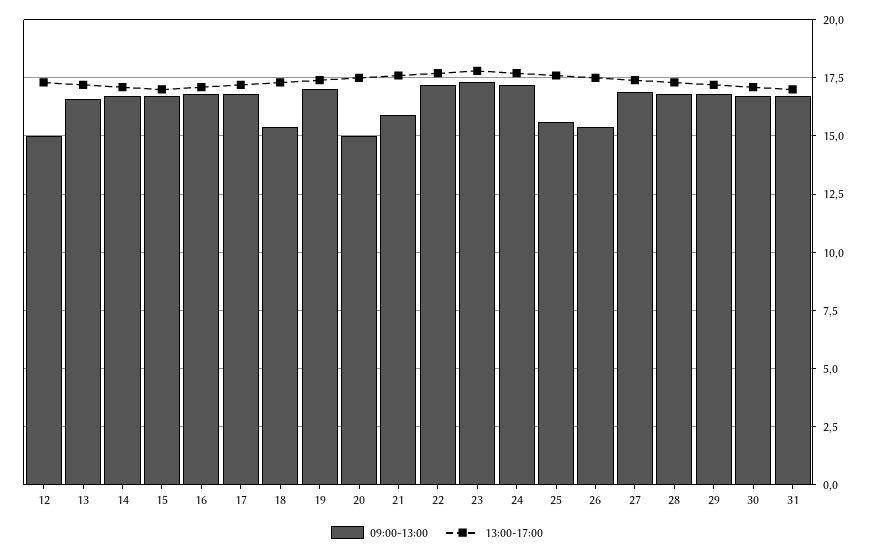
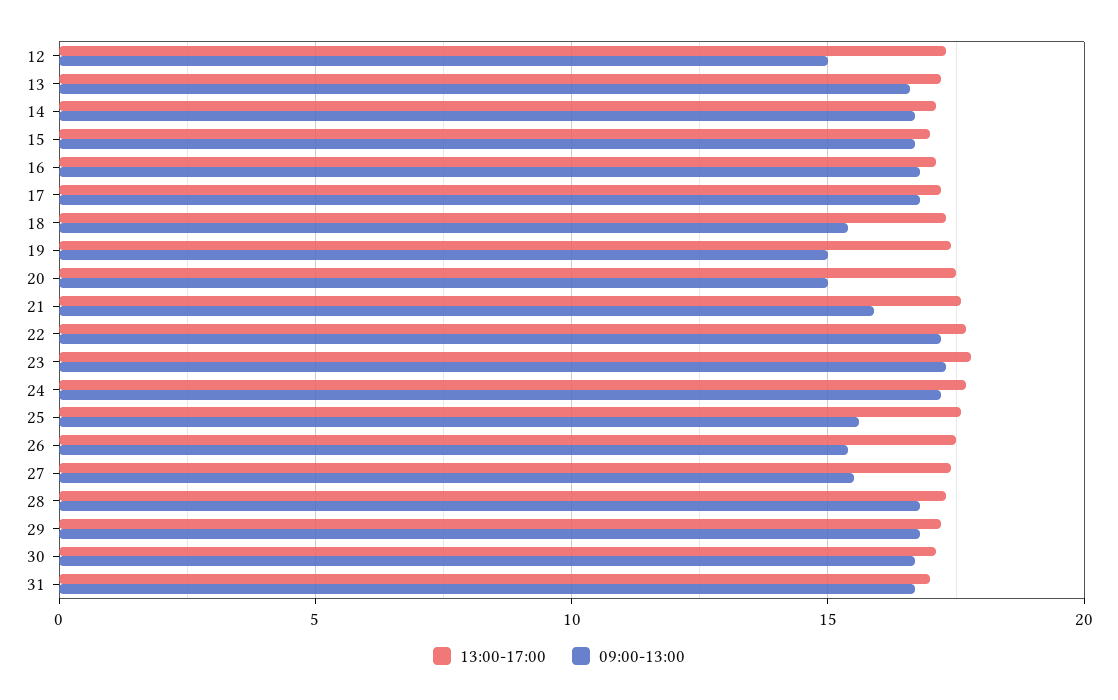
  {
    "09:00-13:00": {
      "12": 15,
      "13": 16.5,
      "14": 16.5,
      "15": 16.5,
      "16": 17,
      "17": 17,
      "18": 15.5,
-     "19": 17,
+     "19": 15,
      "20": 15,
      "21": 16,
      "22": 17,
      "23": 17.5,
      "24": 17,
      "25": 15.5,
      "26": 15.5,
-     "27": 17,
+     "27": 15.5,
      "28": 17,
      "29": 17,
      "30": 16.5,
      "31": 16.5
    },
    "13:00-17:00": {
      "12": 17.5,
      "13": 17,
      "14": 17,
      "15": 17,
      "16": 17,
      "17": 17,
      "18": 17.5,
      "19": 17.5,
      "20": 17.5,
      "21": 17.5,
      "22": 17.5,
      "23": 18,
      "24": 17.5,
      "25": 17.5,
      "26": 17.5,
      "27": 17.5,
      "28": 17.5,
      "29": 17,
      "30": 17,
      "31": 17
    }
  }

